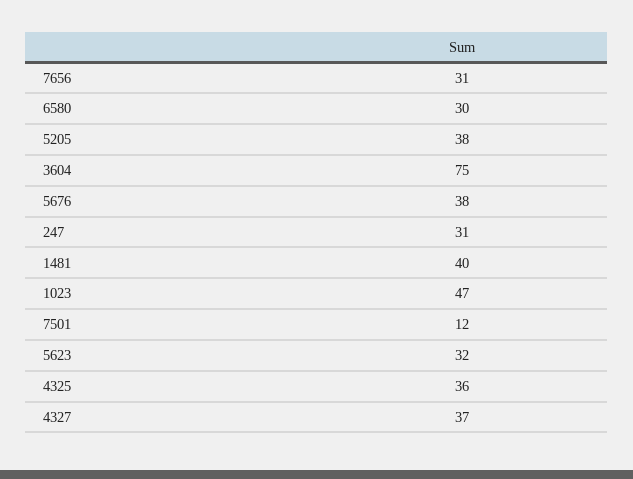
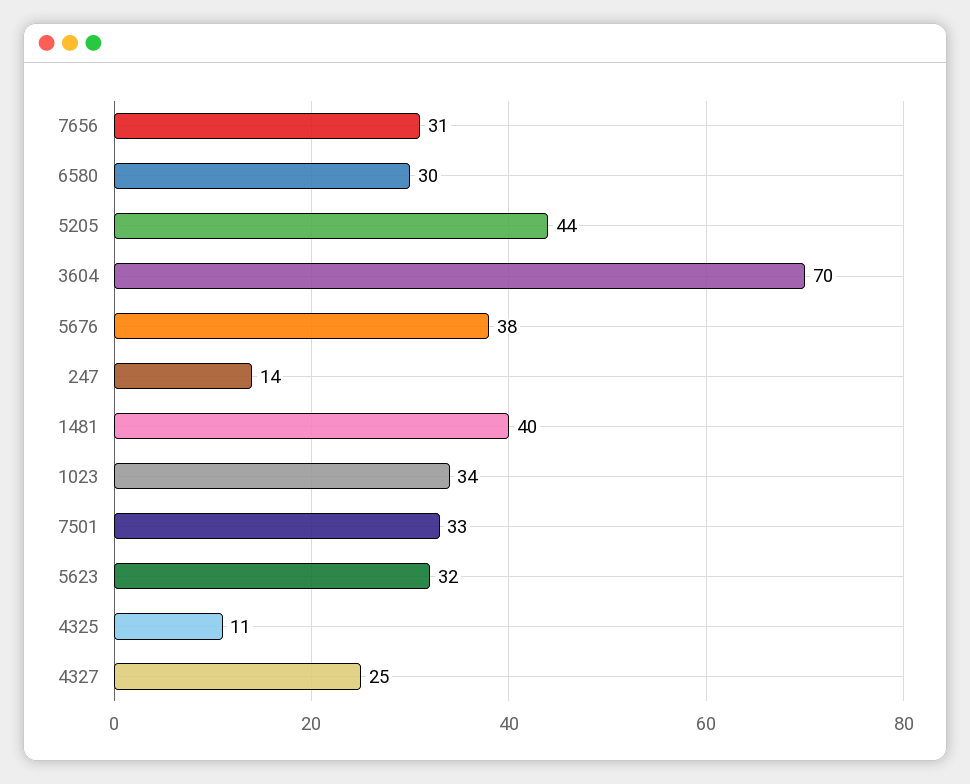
  {
    "7656": 31,
    "6580": 30,
-   "5205": 38,
+   "5205": 44,
-   "3604": 75,
+   "3604": 70,
    "5676": 38,
-   "247": 31,
+   "247": 14,
    "1481": 40,
-   "1023": 47,
+   "1023": 34,
-   "7501": 12,
+   "7501": 33,
    "5623": 32,
-   "4325": 36,
+   "4325": 11,
-   "4327": 37
+   "4327": 25
  }

